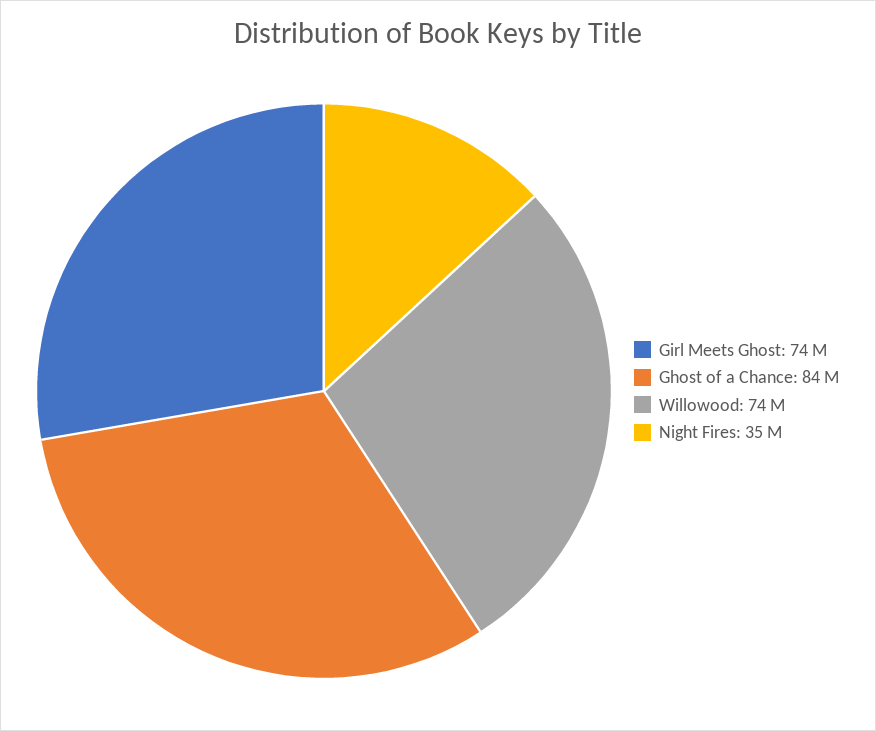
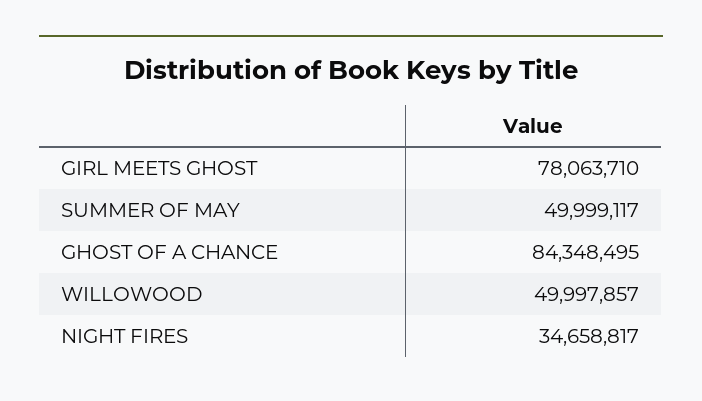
  {
-   "Girl Meets Ghost": 74000000,
+   "Girl Meets Ghost": 78063710,
    "Ghost of a Chance": 84348495,
-   "Willowood": 74000000,
+   "Willowood": 49997857,
-   "Night Fires": 34658817
+   "Night Fires": 34658817,
+   "SUMMER OF MAY": 49999117
  }

